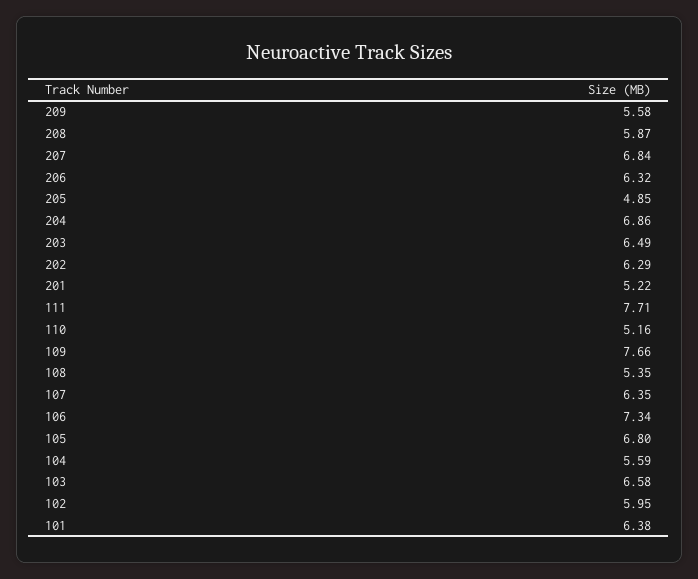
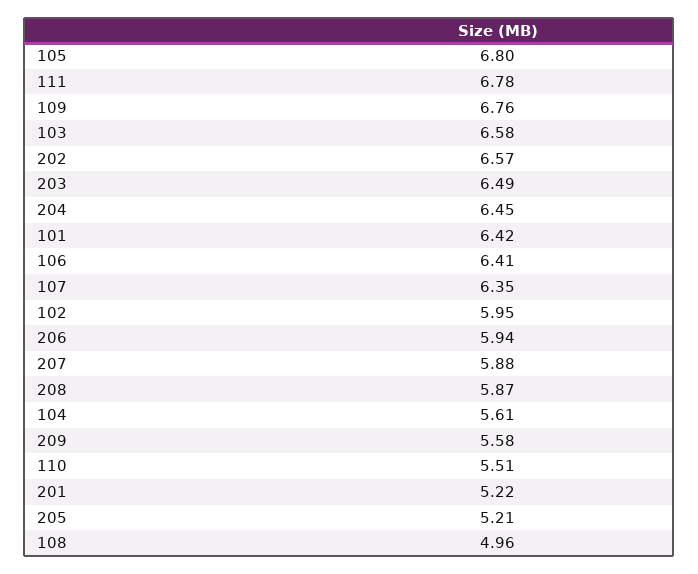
  {
    "209": 5.58,
    "208": 5.87,
-   "207": 6.84,
+   "207": 5.88,
-   "206": 6.32,
+   "206": 5.94,
-   "205": 4.85,
+   "205": 5.21,
-   "204": 6.86,
+   "204": 6.45,
    "203": 6.49,
-   "202": 6.29,
+   "202": 6.57,
    "201": 5.22,
-   "111": 7.71,
+   "111": 6.78,
-   "110": 5.16,
+   "110": 5.51,
-   "109": 7.66,
+   "109": 6.76,
-   "108": 5.35,
+   "108": 4.96,
    "107": 6.35,
-   "106": 7.34,
+   "106": 6.41,
    "105": 6.8,
-   "104": 5.59,
+   "104": 5.61,
    "103": 6.58,
    "102": 5.95,
-   "101": 6.38
+   "101": 6.42
  }

